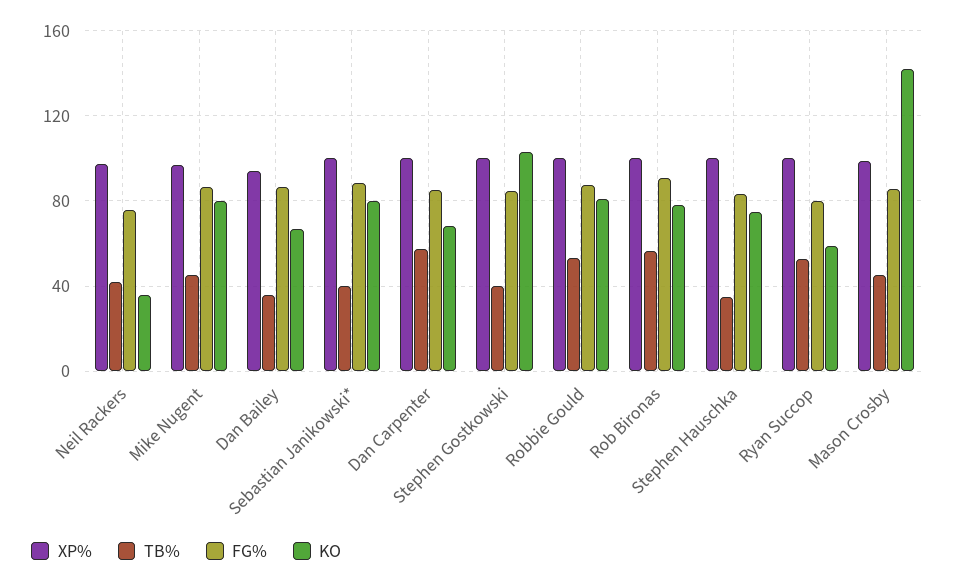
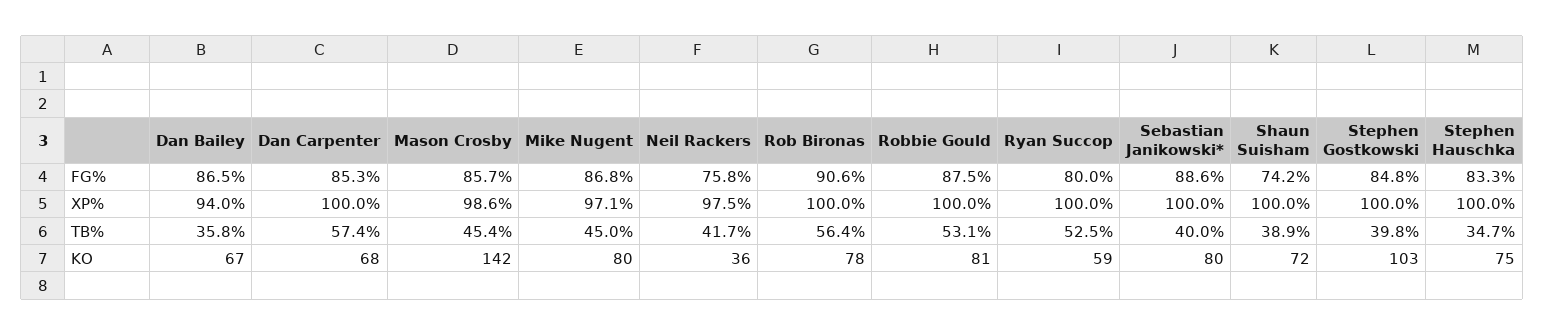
  {
    "XP%": {
      "Neil Rackers": 97.5,
      "Mike Nugent": 97.1,
      "Dan Bailey": 94,
      "Sebastian Janikowski*": 100,
      "Dan Carpenter": 100,
      "Stephen Gostkowski": 100,
      "Robbie Gould": 100,
      "Rob Bironas": 100,
      "Stephen Hauschka": 100,
      "Ryan Succop": 100,
-     "Mason Crosby": 98.6
+     "Mason Crosby": 98.6,
+     "Shaun Suisham": 100
    },
    "TB%": {
      "Neil Rackers": 41.7,
      "Mike Nugent": 45,
      "Dan Bailey": 35.8,
      "Sebastian Janikowski*": 40,
      "Dan Carpenter": 57.4,
      "Stephen Gostkowski": 39.8,
      "Robbie Gould": 53.1,
      "Rob Bironas": 56.4,
      "Stephen Hauschka": 34.7,
      "Ryan Succop": 52.5,
-     "Mason Crosby": 45.4
+     "Mason Crosby": 45.4,
+     "Shaun Suisham": 38.9
    },
    "FG%": {
      "Neil Rackers": 75.8,
      "Mike Nugent": 86.8,
      "Dan Bailey": 86.5,
      "Sebastian Janikowski*": 88.6,
      "Dan Carpenter": 85.3,
      "Stephen Gostkowski": 84.8,
      "Robbie Gould": 87.5,
      "Rob Bironas": 90.6,
      "Stephen Hauschka": 83.3,
      "Ryan Succop": 80,
-     "Mason Crosby": 85.7
+     "Mason Crosby": 85.7,
+     "Shaun Suisham": 74.2
    },
    "KO": {
      "Neil Rackers": 36,
      "Mike Nugent": 80,
      "Dan Bailey": 67,
      "Sebastian Janikowski*": 80,
      "Dan Carpenter": 68,
      "Stephen Gostkowski": 103,
      "Robbie Gould": 81,
      "Rob Bironas": 78,
      "Stephen Hauschka": 75,
      "Ryan Succop": 59,
-     "Mason Crosby": 142
+     "Mason Crosby": 142,
+     "Shaun Suisham": 72
    }
  }

